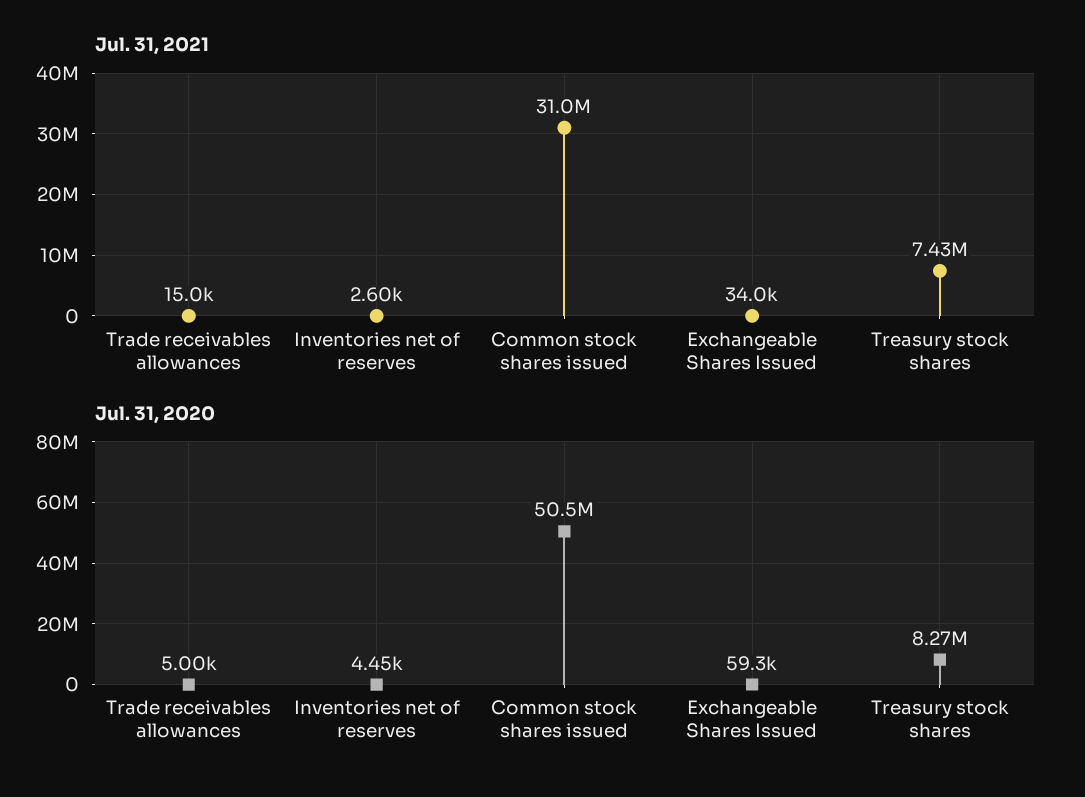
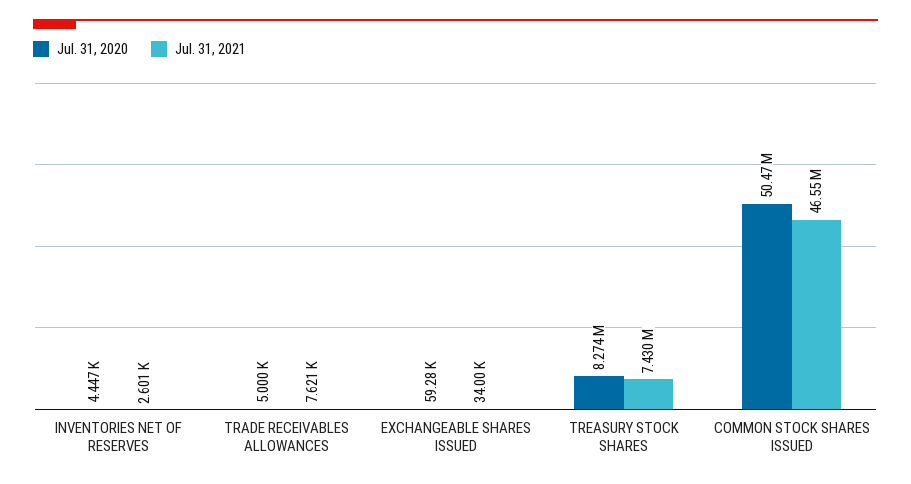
  {
    "Jul. 31, 2021": {
-     "Trade receivables allowances": 15000,
+     "Trade receivables allowances": 7621,
      "Inventories net of reserves": 2601,
-     "Common stock shares issued": 31000000,
+     "Common stock shares issued": 46550000,
      "Exchangeable Shares Issued": 34000,
      "Treasury stock shares": 7430000
    },
    "Jul. 31, 2020": {
      "Trade receivables allowances": 5000,
      "Inventories net of reserves": 4447,
      "Common stock shares issued": 50470000,
      "Exchangeable Shares Issued": 59280,
      "Treasury stock shares": 8274000
    }
  }

